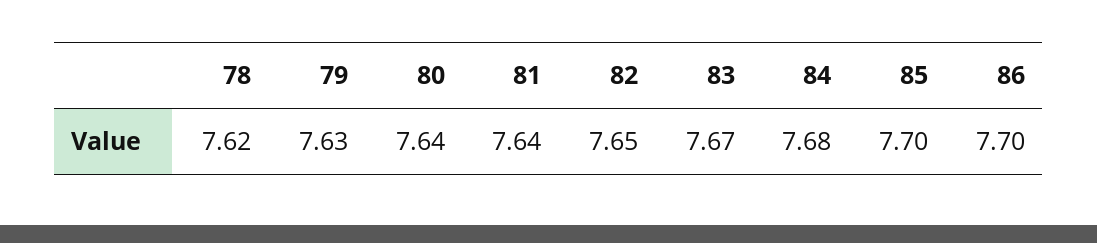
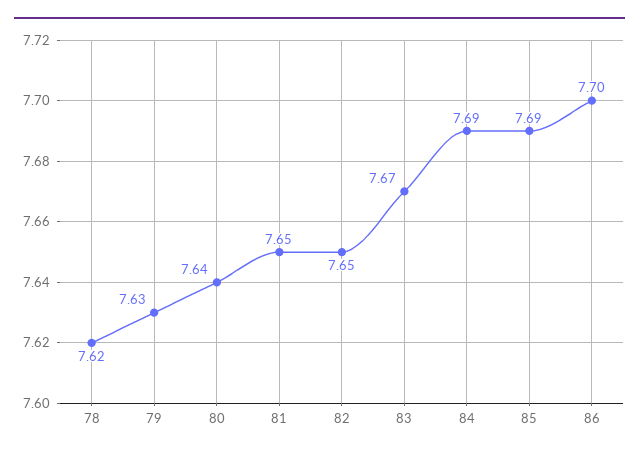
  {
    "78": 7.62,
    "79": 7.63,
    "80": 7.64,
-   "81": 7.64,
+   "81": 7.65,
    "82": 7.65,
    "83": 7.67,
-   "84": 7.68,
+   "84": 7.69,
-   "85": 7.7,
+   "85": 7.69,
    "86": 7.7
  }

